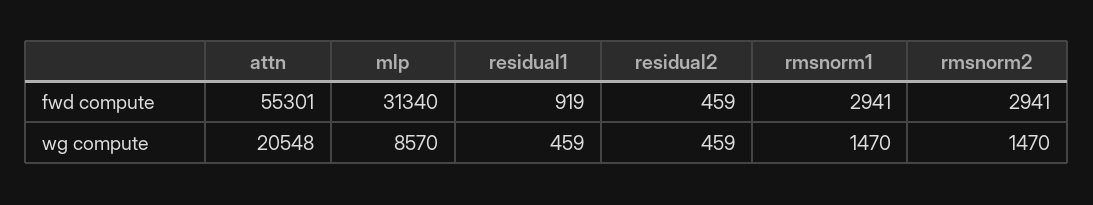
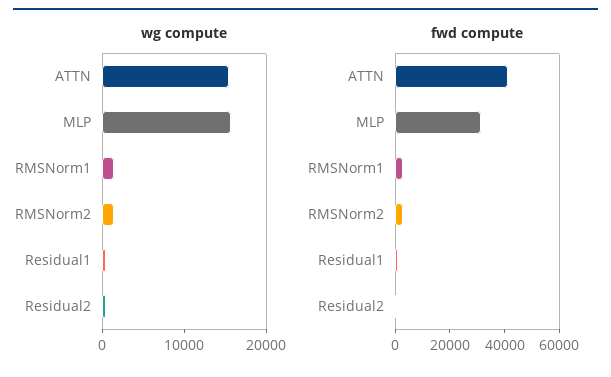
  {
    "fwd compute": {
-     "attn": 55301,
+     "attn": 40000,
      "mlp": 31340,
      "residual1": 919,
      "residual2": 459,
      "rmsnorm1": 2941,
      "rmsnorm2": 2941
    },
    "wg compute": {
-     "attn": 20548,
+     "attn": 16000,
-     "mlp": 8570,
+     "mlp": 16000,
      "residual1": 459,
      "residual2": 459,
      "rmsnorm1": 1470,
      "rmsnorm2": 1470
    }
  }

